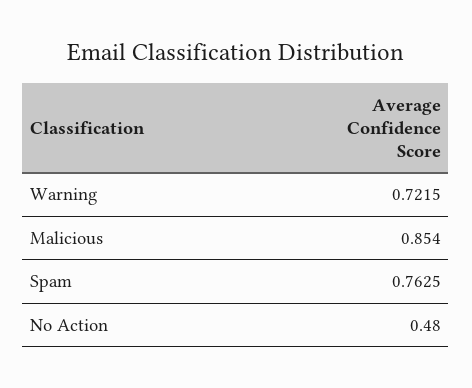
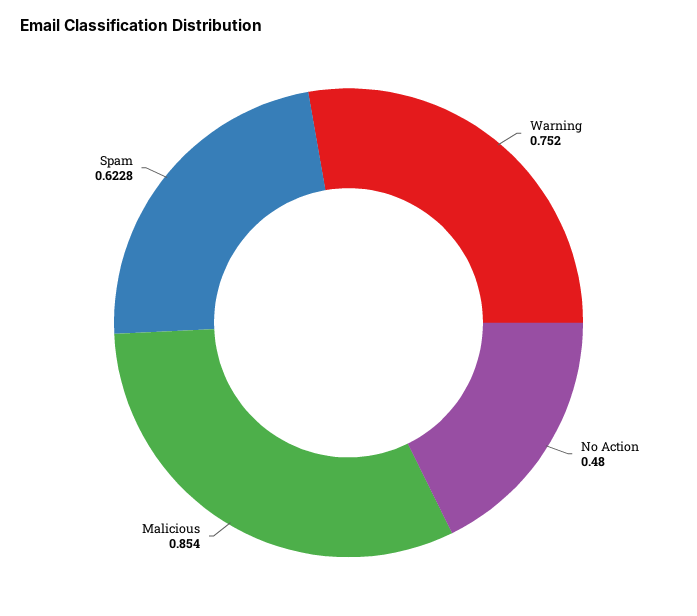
  {
-   "Warning": 0.7215,
+   "Warning": 0.752,
    "Malicious": 0.854,
-   "Spam": 0.7625,
+   "Spam": 0.6228,
    "No Action": 0.48
  }

